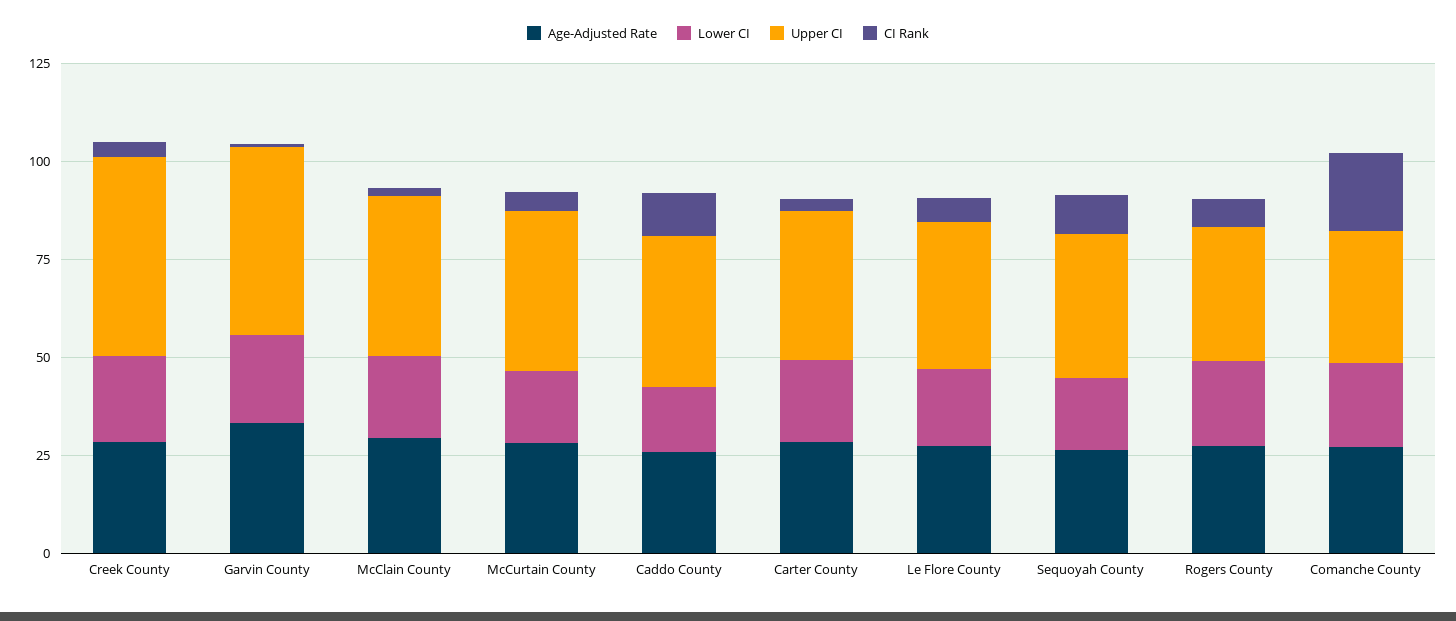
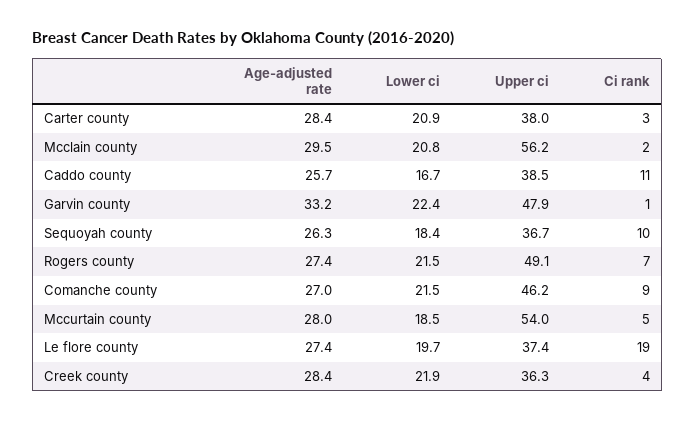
  {
    "Age-Adjusted Rate": {
      "Creek County": 28.4,
      "Garvin County": 33.2,
      "McClain County": 29.5,
      "McCurtain County": 28,
      "Caddo County": 25.7,
      "Carter County": 28.4,
      "Le Flore County": 27.4,
      "Sequoyah County": 26.3,
      "Rogers County": 27.4,
      "Comanche County": 27
    },
    "Lower CI": {
      "Creek County": 21.9,
      "Garvin County": 22.4,
      "McClain County": 20.8,
      "McCurtain County": 18.5,
      "Caddo County": 16.7,
      "Carter County": 20.9,
      "Le Flore County": 19.7,
      "Sequoyah County": 18.4,
      "Rogers County": 21.5,
      "Comanche County": 21.5
    },
    "Upper CI": {
-     "Creek County": 50,
+     "Creek County": 36.3,
      "Garvin County": 47.9,
-     "McClain County": 40,
+     "McClain County": 56.2,
-     "McCurtain County": 40,
+     "McCurtain County": 54,
      "Caddo County": 38.5,
      "Carter County": 38,
      "Le Flore County": 37.4,
      "Sequoyah County": 36.7,
-     "Rogers County": 35,
+     "Rogers County": 49.1,
-     "Comanche County": 35
+     "Comanche County": 46.2
    },
    "CI Rank": {
      "Creek County": 4,
      "Garvin County": 1,
      "McClain County": 2,
      "McCurtain County": 5,
      "Caddo County": 11,
      "Carter County": 3,
-     "Le Flore County": 5,
+     "Le Flore County": 19,
      "Sequoyah County": 10,
      "Rogers County": 7,
-     "Comanche County": 20
+     "Comanche County": 9
    }
  }

